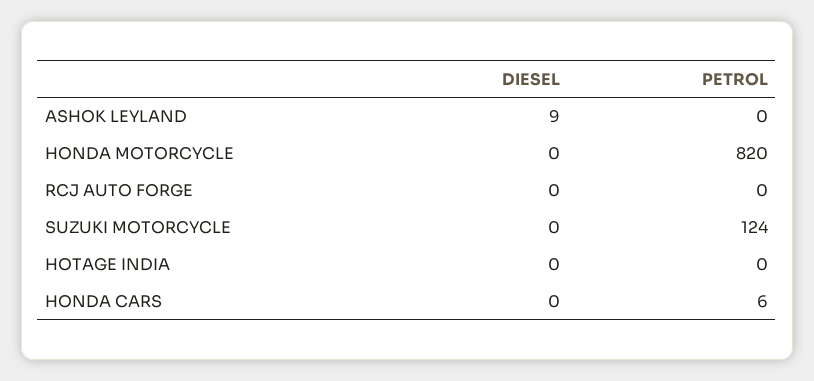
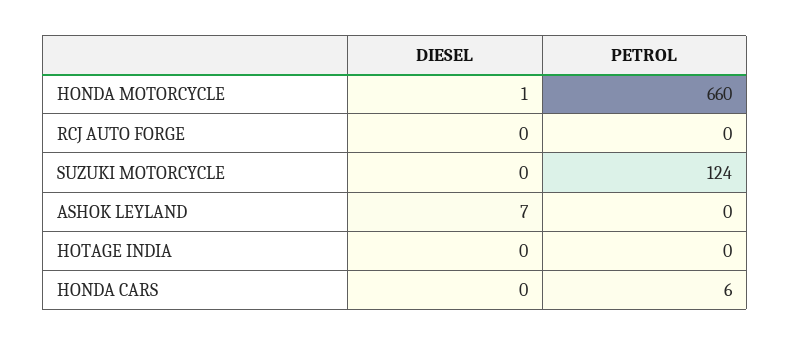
  {
    "DIESEL": {
-     "ASHOK LEYLAND": 9,
+     "ASHOK LEYLAND": 7,
-     "HONDA MOTORCYCLE": 0,
+     "HONDA MOTORCYCLE": 1,
      "RCJ AUTO FORGE": 0,
      "SUZUKI MOTORCYCLE": 0,
      "HOTAGE INDIA": 0,
      "HONDA CARS": 0
    },
    "PETROL": {
      "ASHOK LEYLAND": 0,
-     "HONDA MOTORCYCLE": 820,
+     "HONDA MOTORCYCLE": 660,
      "RCJ AUTO FORGE": 0,
      "SUZUKI MOTORCYCLE": 124,
      "HOTAGE INDIA": 0,
      "HONDA CARS": 6
    }
  }

